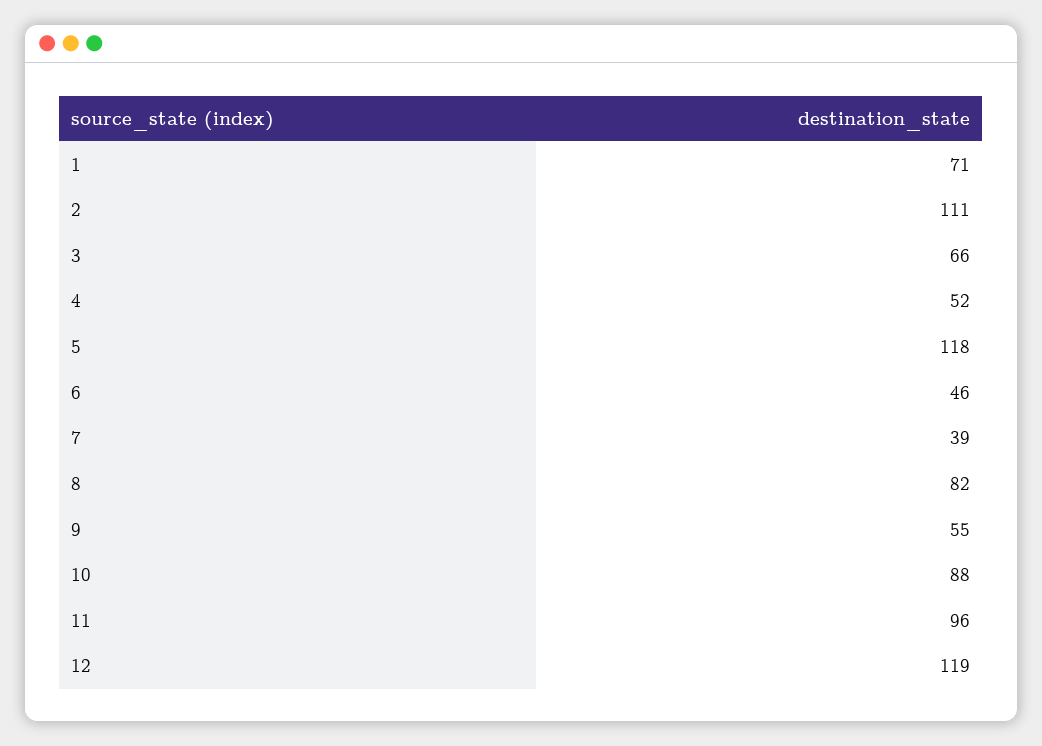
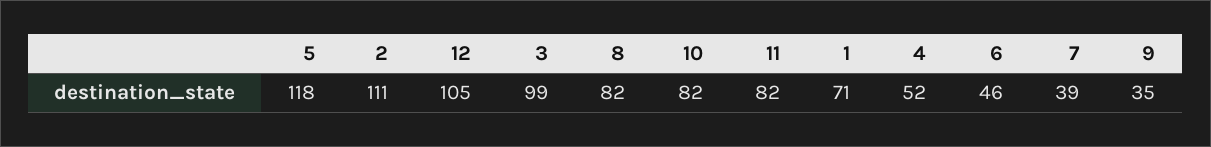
  {
    "1": 71,
    "2": 111,
-   "3": 66,
+   "3": 99,
    "4": 52,
    "5": 118,
    "6": 46,
    "7": 39,
    "8": 82,
-   "9": 55,
+   "9": 35,
-   "10": 88,
+   "10": 82,
-   "11": 96,
+   "11": 82,
-   "12": 119
+   "12": 105
  }

